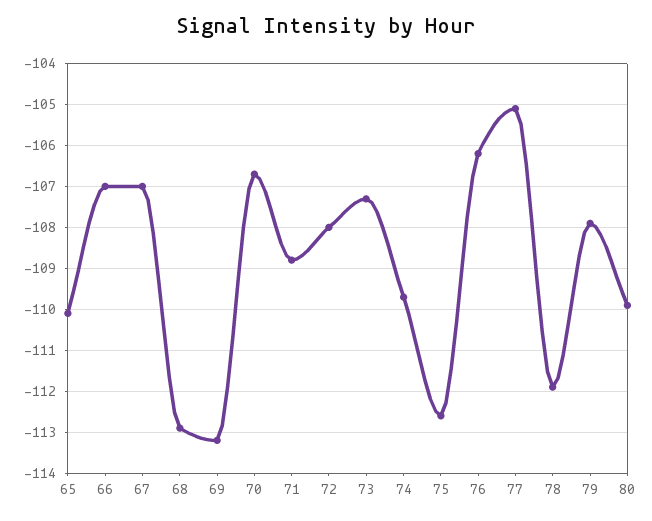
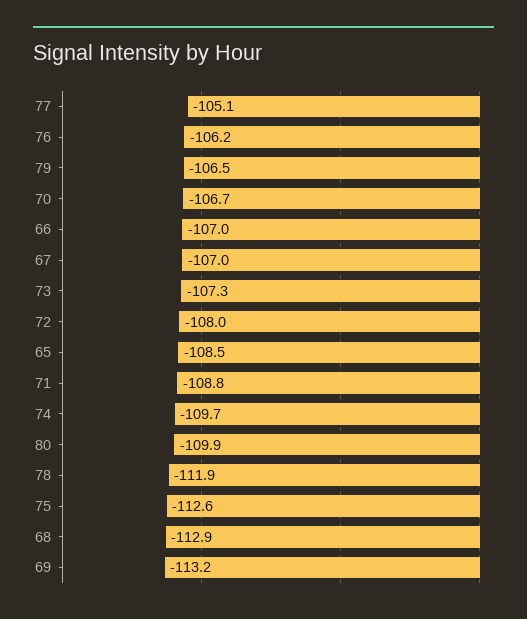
  {
-   "65": -110,
+   "65": -108.5,
    "66": -107,
    "67": -107,
    "68": -112.9,
    "69": -113.2,
    "70": -106.7,
    "71": -108.8,
    "72": -108,
    "73": -107.3,
    "74": -109.7,
    "75": -112.6,
    "76": -106.2,
    "77": -105.1,
    "78": -111.9,
-   "79": -108,
+   "79": -106.5,
    "80": -109.9
  }

